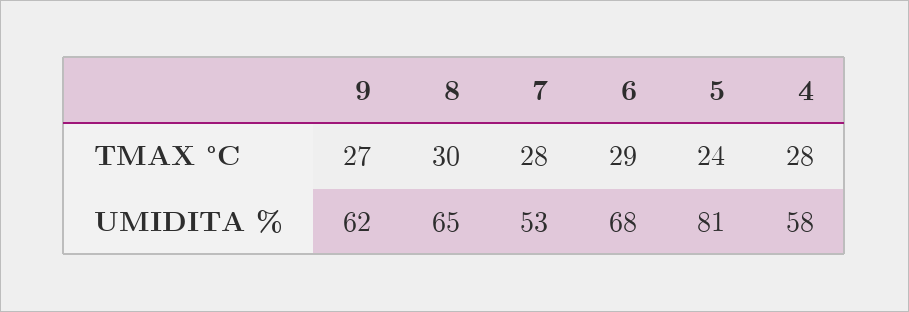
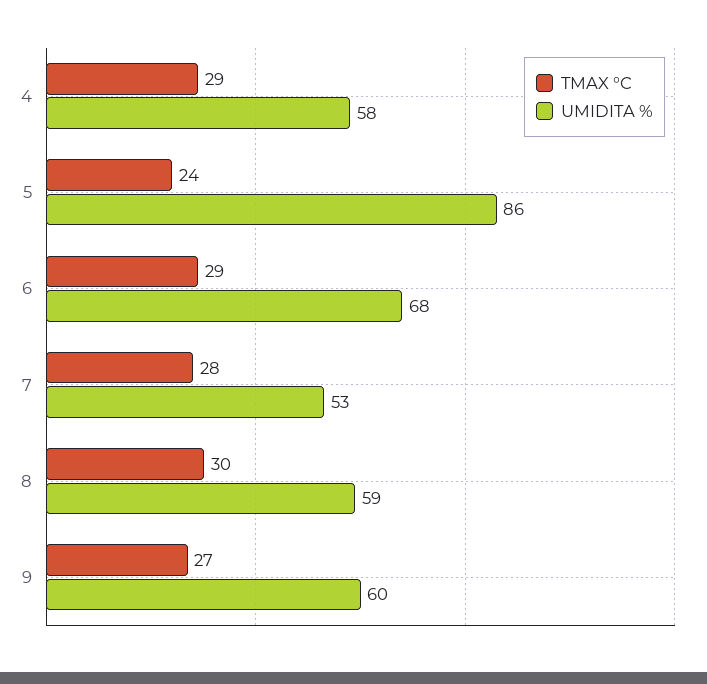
  {
    "TMAX °C": {
      "9": 27,
      "8": 30,
      "7": 28,
      "6": 29,
      "5": 24,
-     "4": 28
+     "4": 29
    },
    "UMIDITA %": {
-     "9": 62,
+     "9": 60,
-     "8": 65,
+     "8": 59,
      "7": 53,
      "6": 68,
-     "5": 81,
+     "5": 86,
      "4": 58
    }
  }

